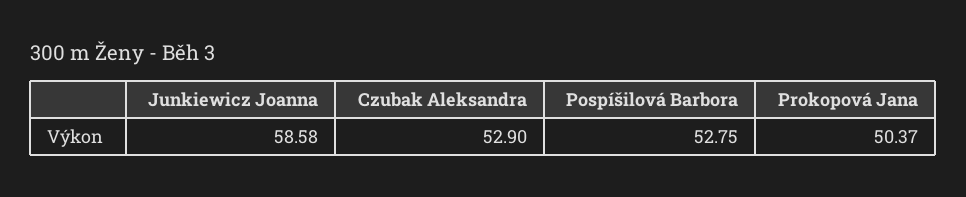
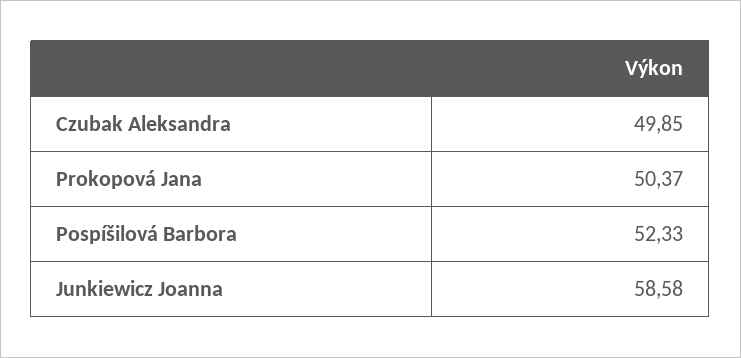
  {
    "Junkiewicz Joanna": 58.58,
-   "Czubak Aleksandra": 52.9,
+   "Czubak Aleksandra": 49.85,
-   "Pospíšilová Barbora": 52.75,
+   "Pospíšilová Barbora": 52.33,
    "Prokopová Jana": 50.37
  }

